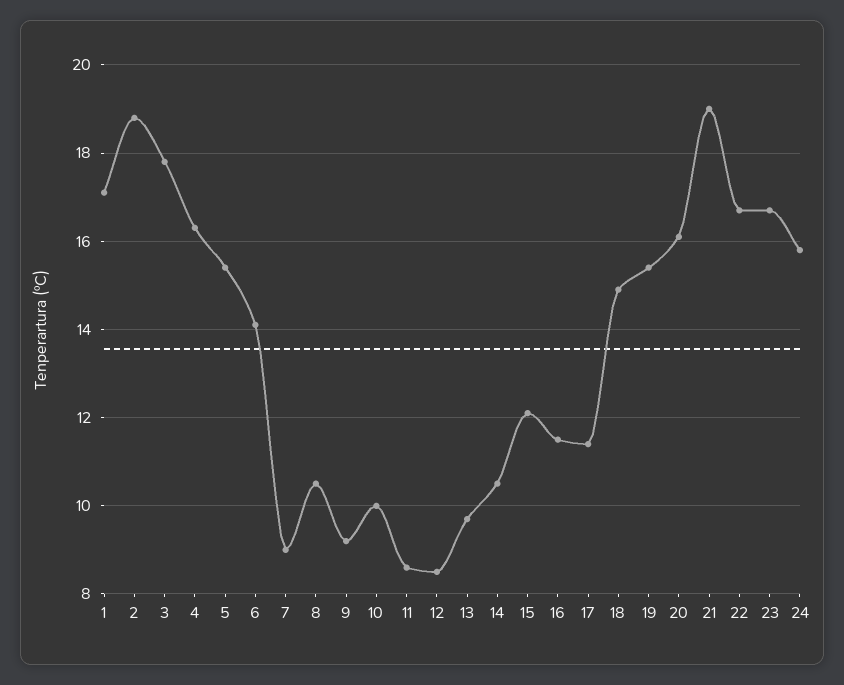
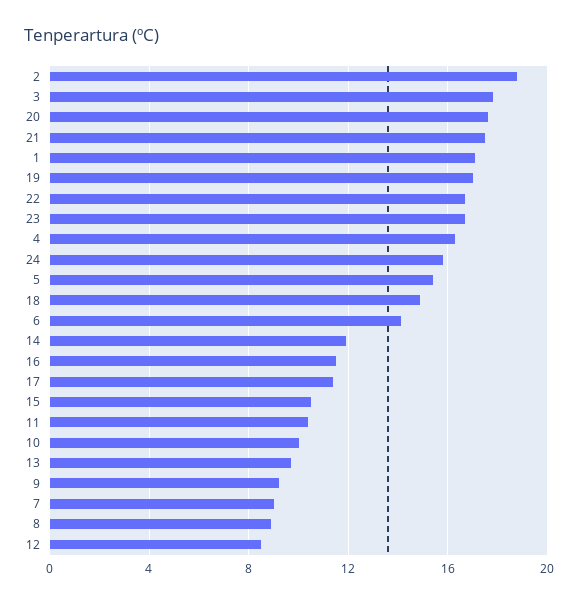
  {
    "1": 17,
    "2": 19,
    "3": 18,
    "4": 16.5,
    "5": 15.5,
    "6": 14,
    "7": 9,
-   "8": 10.5,
+   "8": 9,
    "9": 9,
    "10": 10,
-   "11": 8.5,
+   "11": 10.5,
    "12": 8.5,
    "13": 9.5,
-   "14": 10.5,
+   "14": 12,
-   "15": 12,
+   "15": 10.5,
    "16": 11.5,
    "17": 11.5,
    "18": 15,
-   "19": 15.5,
+   "19": 17,
-   "20": 16,
+   "20": 17.5,
-   "21": 19,
+   "21": 17.5,
    "22": 16.5,
    "23": 16.5,
    "24": 16
  }

